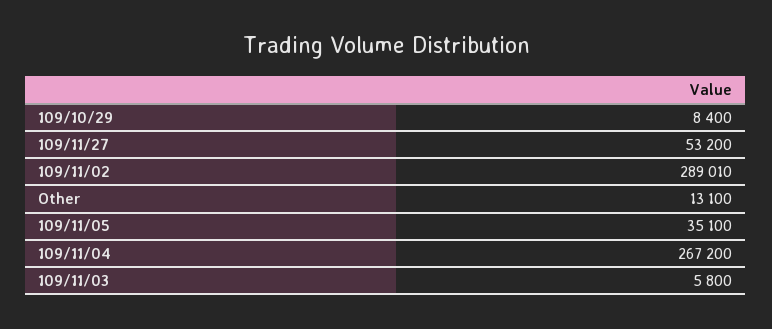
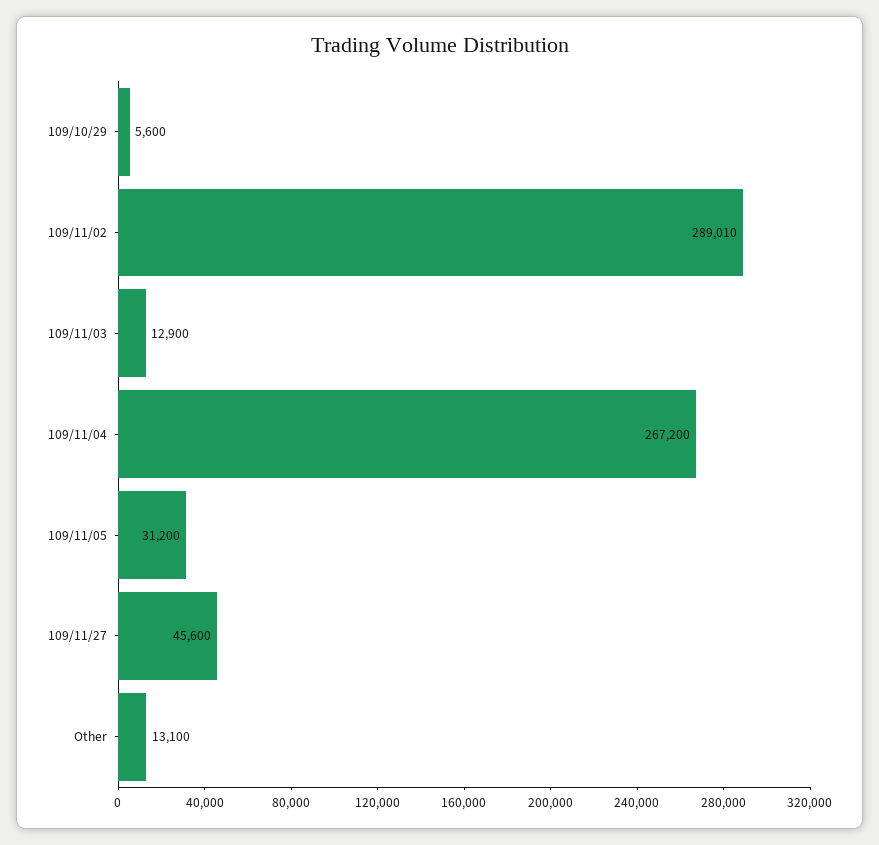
  {
-   "109/10/29": 8400,
+   "109/10/29": 5600,
-   "109/11/27": 53200,
+   "109/11/27": 45600,
    "109/11/02": 289010,
    "Other": 13100,
-   "109/11/05": 35100,
+   "109/11/05": 31200,
    "109/11/04": 267200,
-   "109/11/03": 5800
+   "109/11/03": 12900
  }

